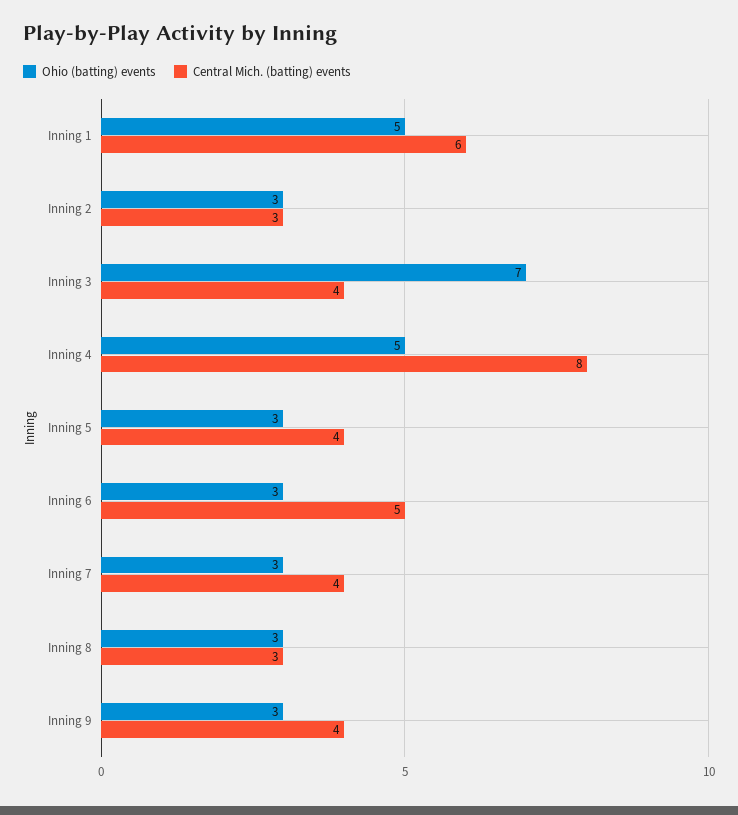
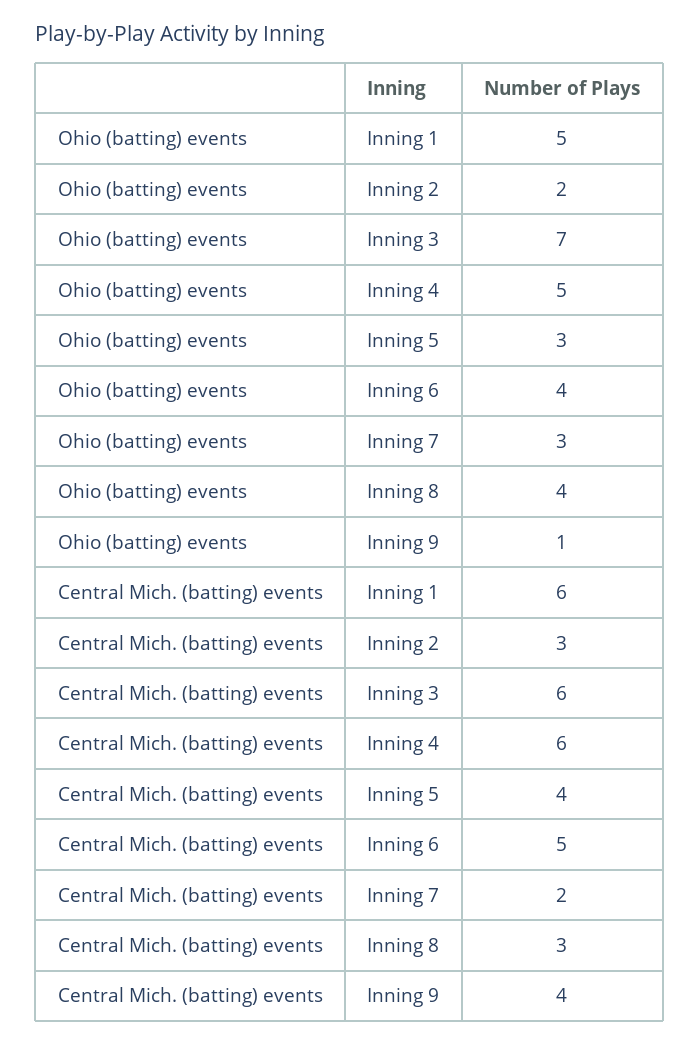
  {
    "Ohio (batting) events": {
      "Inning 1": 5,
-     "Inning 2": 3,
+     "Inning 2": 2,
      "Inning 3": 7,
      "Inning 4": 5,
      "Inning 5": 3,
-     "Inning 6": 3,
+     "Inning 6": 4,
      "Inning 7": 3,
-     "Inning 8": 3,
+     "Inning 8": 4,
-     "Inning 9": 3
+     "Inning 9": 1
    },
    "Central Mich. (batting) events": {
      "Inning 1": 6,
      "Inning 2": 3,
-     "Inning 3": 4,
+     "Inning 3": 6,
-     "Inning 4": 8,
+     "Inning 4": 6,
      "Inning 5": 4,
      "Inning 6": 5,
-     "Inning 7": 4,
+     "Inning 7": 2,
      "Inning 8": 3,
      "Inning 9": 4
    }
  }

